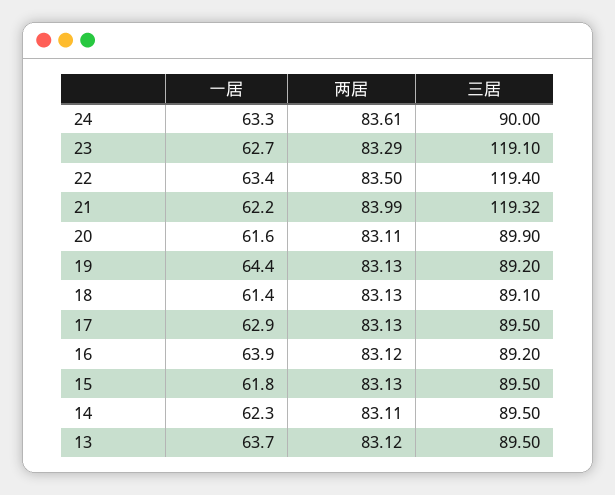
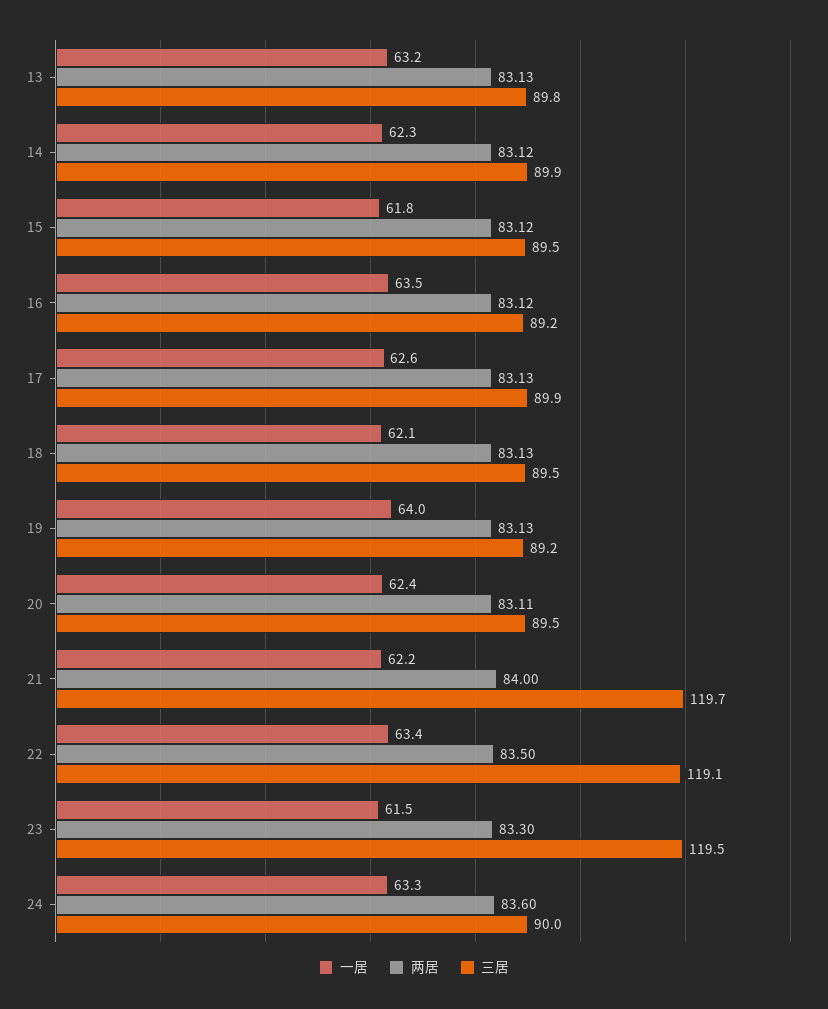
  {
    "一居": {
      "24": 63.3,
-     "23": 62.7,
+     "23": 61.5,
      "22": 63.4,
      "21": 62.2,
-     "20": 61.6,
+     "20": 62.4,
-     "19": 64.4,
+     "19": 64,
-     "18": 61.4,
+     "18": 62.1,
-     "17": 62.9,
+     "17": 62.6,
-     "16": 63.9,
+     "16": 63.5,
      "15": 61.8,
      "14": 62.3,
-     "13": 63.7
+     "13": 63.2
    },
    "两居": {
-     "24": 83.61,
+     "24": 83.6,
-     "23": 83.29,
+     "23": 83.3,
      "22": 83.5,
-     "21": 83.99,
+     "21": 84,
      "20": 83.11,
      "19": 83.13,
      "18": 83.13,
      "17": 83.13,
      "16": 83.12,
-     "15": 83.13,
+     "15": 83.12,
-     "14": 83.11,
+     "14": 83.12,
-     "13": 83.12
+     "13": 83.13
    },
    "三居": {
      "24": 90,
-     "23": 119.1,
+     "23": 119.5,
-     "22": 119.4,
+     "22": 119.1,
-     "21": 119.32,
+     "21": 119.7,
-     "20": 89.9,
+     "20": 89.5,
      "19": 89.2,
-     "18": 89.1,
+     "18": 89.5,
-     "17": 89.5,
+     "17": 89.9,
      "16": 89.2,
      "15": 89.5,
-     "14": 89.5,
+     "14": 89.9,
-     "13": 89.5
+     "13": 89.8
    }
  }

